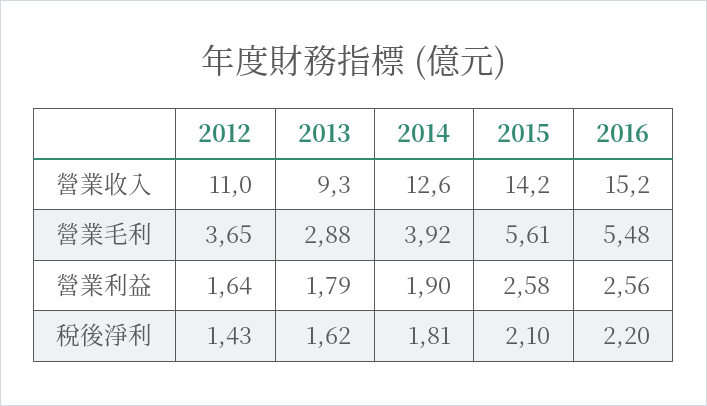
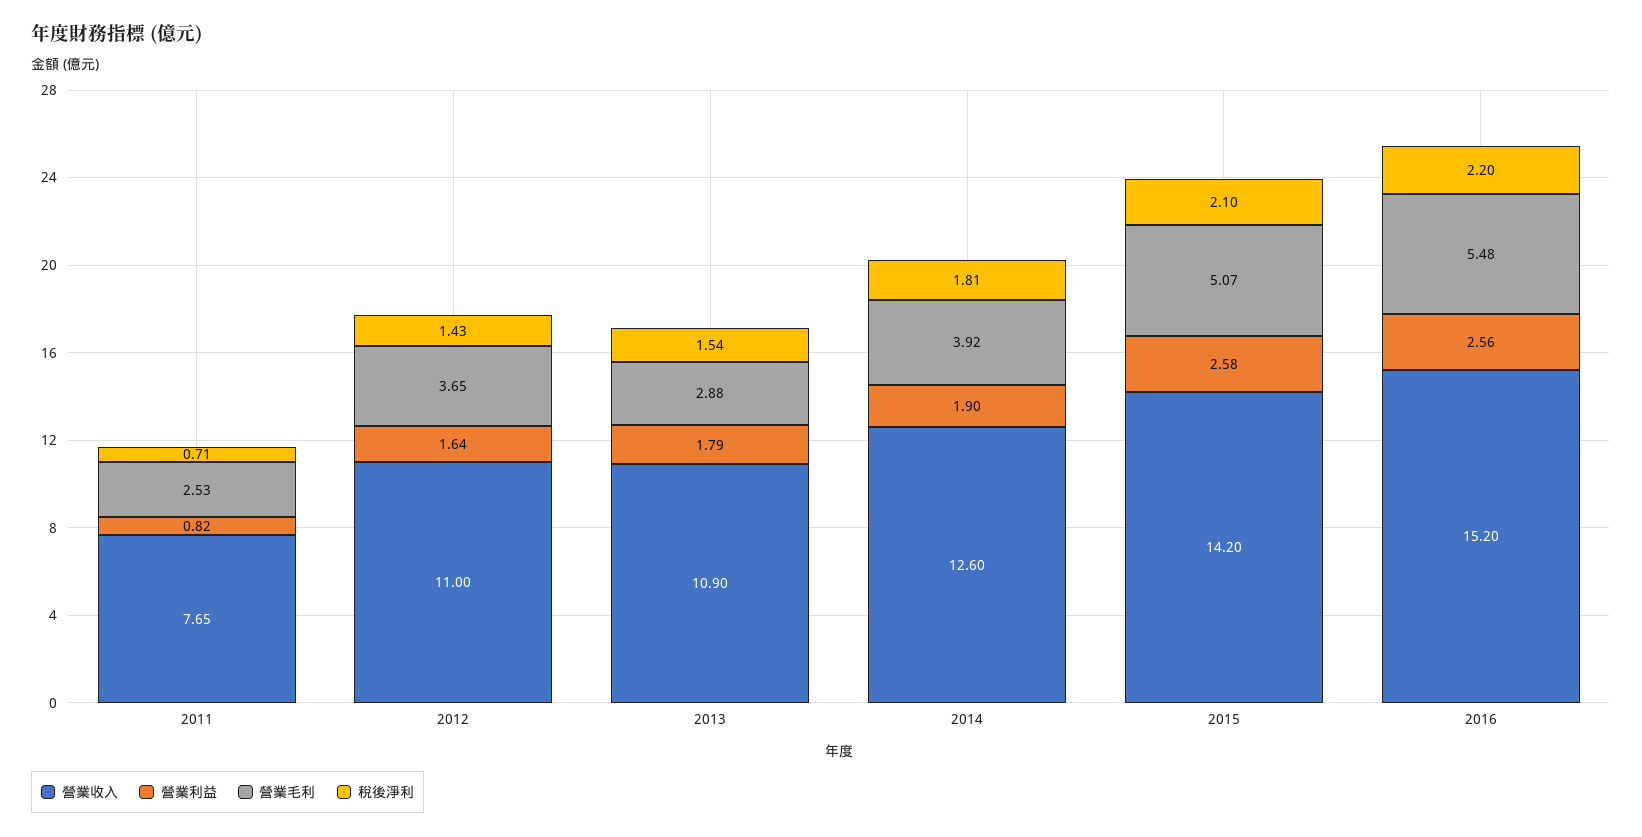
  {
    "營業收入": {
      "2012": 11,
-     "2013": 9.3,
+     "2013": 10.9,
      "2014": 12.6,
      "2015": 14.2,
-     "2016": 15.2
+     "2016": 15.2,
+     "2011": 7.65
    },
    "營業毛利": {
      "2012": 3.65,
      "2013": 2.88,
      "2014": 3.92,
-     "2015": 5.61,
+     "2015": 5.07,
-     "2016": 5.48
+     "2016": 5.48,
+     "2011": 2.53
    },
    "營業利益": {
      "2012": 1.64,
      "2013": 1.79,
      "2014": 1.9,
      "2015": 2.58,
-     "2016": 2.56
+     "2016": 2.56,
+     "2011": 0.82
    },
    "稅後淨利": {
      "2012": 1.43,
-     "2013": 1.62,
+     "2013": 1.54,
      "2014": 1.81,
      "2015": 2.1,
-     "2016": 2.2
+     "2016": 2.2,
+     "2011": 0.71
    }
  }

